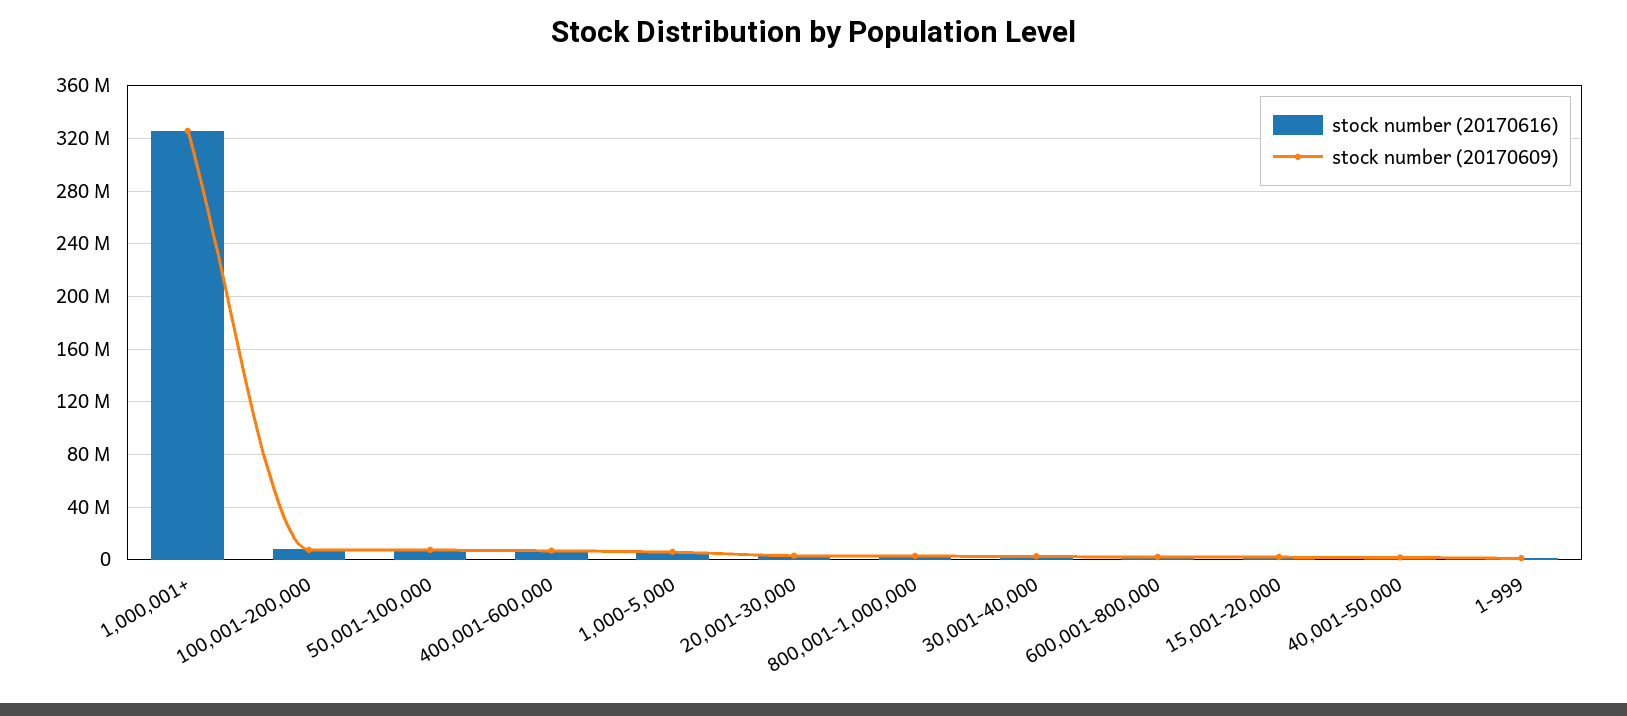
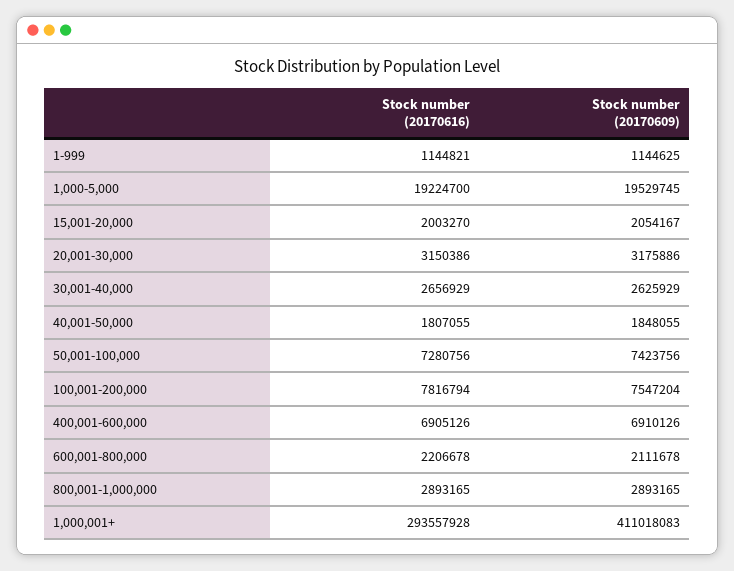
  {
    "stock number (20170616)": {
-     "1,000,001+": 325000000,
+     "1,000,001+": 293557928,
      "100,001-200,000": 7816794,
      "50,001-100,000": 7280756,
      "400,001-600,000": 6905126,
-     "1,000-5,000": 5000000,
+     "1,000-5,000": 19224700,
      "20,001-30,000": 3150386,
      "800,001-1,000,000": 2893165,
      "30,001-40,000": 2656929,
      "600,001-800,000": 2206678,
      "15,001-20,000": 2003270,
      "40,001-50,000": 1807055,
      "1-999": 1144821
    },
    "stock number (20170609)": {
-     "1,000,001+": 325000000,
+     "1,000,001+": 411018083,
      "100,001-200,000": 7547204,
      "50,001-100,000": 7423756,
      "400,001-600,000": 6910126,
-     "1,000-5,000": 5000000,
+     "1,000-5,000": 19529745,
      "20,001-30,000": 3175886,
      "800,001-1,000,000": 2893165,
      "30,001-40,000": 2625929,
      "600,001-800,000": 2111678,
      "15,001-20,000": 2054167,
      "40,001-50,000": 1848055,
      "1-999": 1144625
    }
  }

